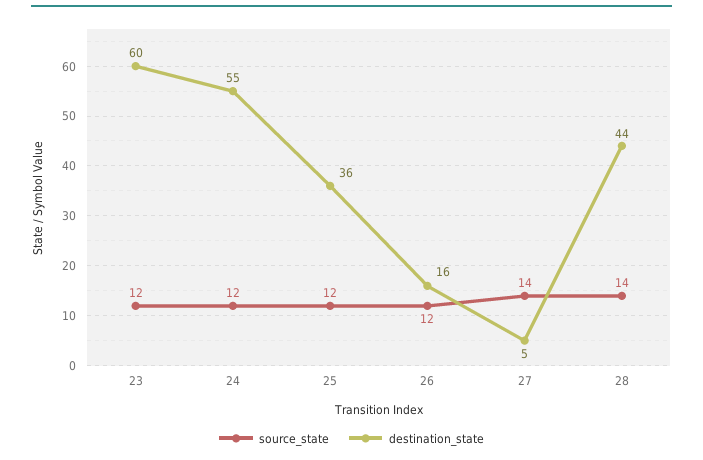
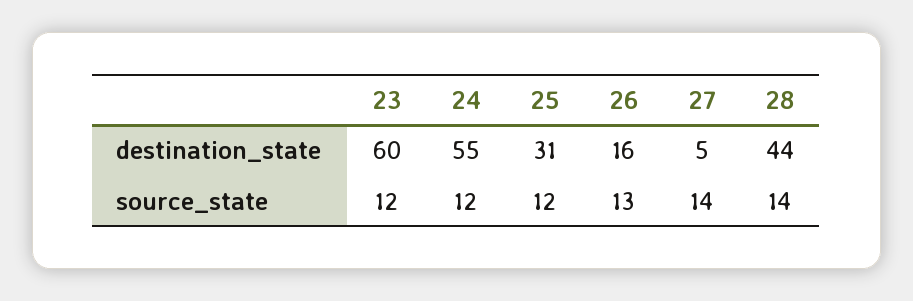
  {
    "source_state": {
      "23": 12,
      "24": 12,
      "25": 12,
-     "26": 12,
+     "26": 13,
      "27": 14,
      "28": 14
    },
    "destination_state": {
      "23": 60,
      "24": 55,
-     "25": 36,
+     "25": 31,
      "26": 16,
      "27": 5,
      "28": 44
    }
  }

